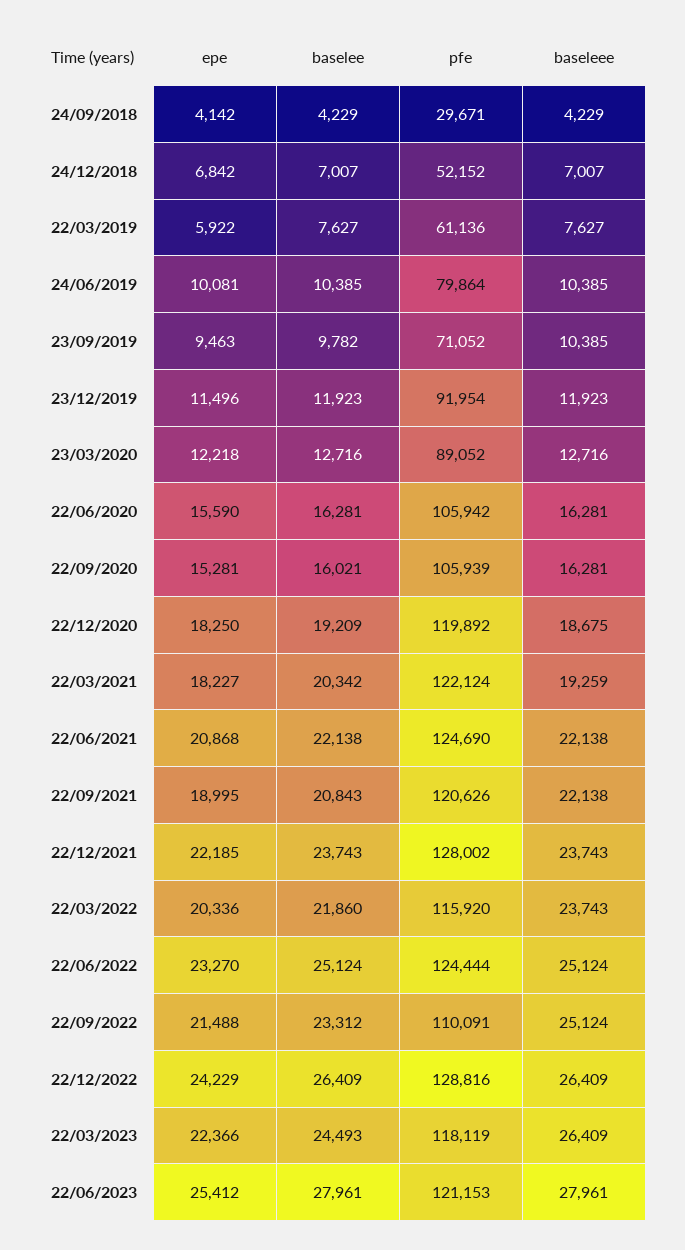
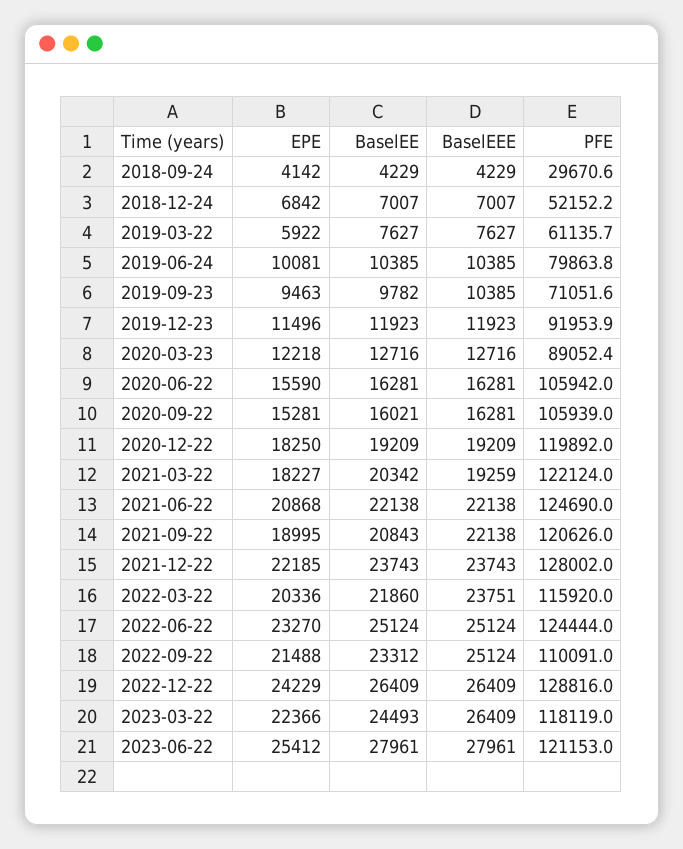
  {
    "epe": {
      "24/09/2018": 4142,
      "24/12/2018": 6842,
      "22/03/2019": 5922,
      "24/06/2019": 10081,
      "23/09/2019": 9463,
      "23/12/2019": 11496,
      "23/03/2020": 12218,
      "22/06/2020": 15590,
      "22/09/2020": 15281,
      "22/12/2020": 18250,
      "22/03/2021": 18227,
      "22/06/2021": 20868,
      "22/09/2021": 18995,
      "22/12/2021": 22185,
      "22/03/2022": 20336,
      "22/06/2022": 23270,
      "22/09/2022": 21488,
      "22/12/2022": 24229,
      "22/03/2023": 22366,
      "22/06/2023": 25412
    },
    "baselee": {
      "24/09/2018": 4229,
      "24/12/2018": 7007,
      "22/03/2019": 7627,
      "24/06/2019": 10385,
      "23/09/2019": 9782,
      "23/12/2019": 11923,
      "23/03/2020": 12716,
      "22/06/2020": 16281,
      "22/09/2020": 16021,
      "22/12/2020": 19209,
      "22/03/2021": 20342,
      "22/06/2021": 22138,
      "22/09/2021": 20843,
      "22/12/2021": 23743,
      "22/03/2022": 21860,
      "22/06/2022": 25124,
      "22/09/2022": 23312,
      "22/12/2022": 26409,
      "22/03/2023": 24493,
      "22/06/2023": 27961
    },
    "pfe": {
      "24/09/2018": 29670.6,
      "24/12/2018": 52152.2,
      "22/03/2019": 61135.7,
      "24/06/2019": 79863.8,
      "23/09/2019": 71051.6,
      "23/12/2019": 91953.9,
      "23/03/2020": 89052.4,
      "22/06/2020": 105942,
      "22/09/2020": 105939,
      "22/12/2020": 119892,
      "22/03/2021": 122124,
      "22/06/2021": 124690,
      "22/09/2021": 120626,
      "22/12/2021": 128002,
      "22/03/2022": 115920,
      "22/06/2022": 124444,
      "22/09/2022": 110091,
      "22/12/2022": 128816,
      "22/03/2023": 118119,
      "22/06/2023": 121153
    },
    "baseleee": {
      "24/09/2018": 4229,
      "24/12/2018": 7007,
      "22/03/2019": 7627,
      "24/06/2019": 10385,
      "23/09/2019": 10385,
      "23/12/2019": 11923,
      "23/03/2020": 12716,
      "22/06/2020": 16281,
      "22/09/2020": 16281,
-     "22/12/2020": 18675,
+     "22/12/2020": 19209,
      "22/03/2021": 19259,
      "22/06/2021": 22138,
      "22/09/2021": 22138,
      "22/12/2021": 23743,
-     "22/03/2022": 23743,
+     "22/03/2022": 23751,
      "22/06/2022": 25124,
      "22/09/2022": 25124,
      "22/12/2022": 26409,
      "22/03/2023": 26409,
      "22/06/2023": 27961
    }
  }

